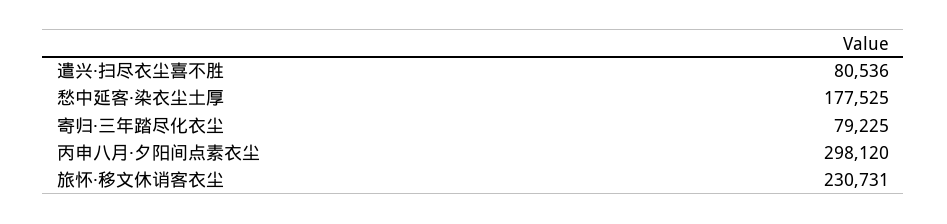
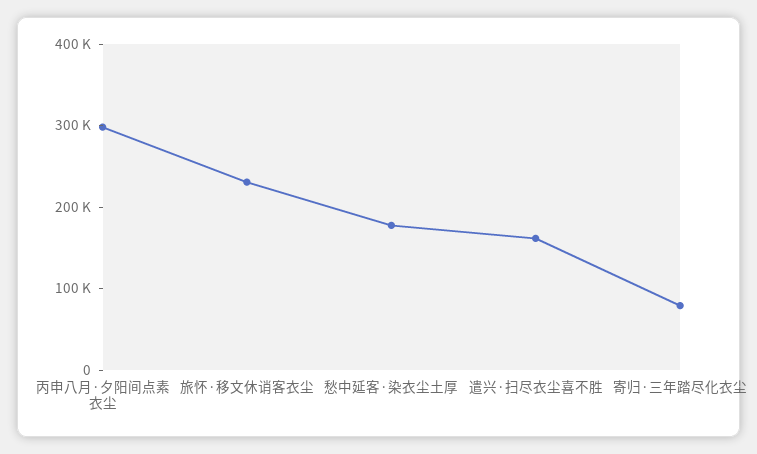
  {
-   "遣兴·扫尽衣尘喜不胜": 80536,
+   "遣兴·扫尽衣尘喜不胜": 160000,
    "愁中延客·染衣尘土厚": 177525,
    "寄归·三年踏尽化衣尘": 79225,
    "丙申八月·夕阳间点素衣尘": 298120,
    "旅怀·移文休诮客衣尘": 230731
  }

